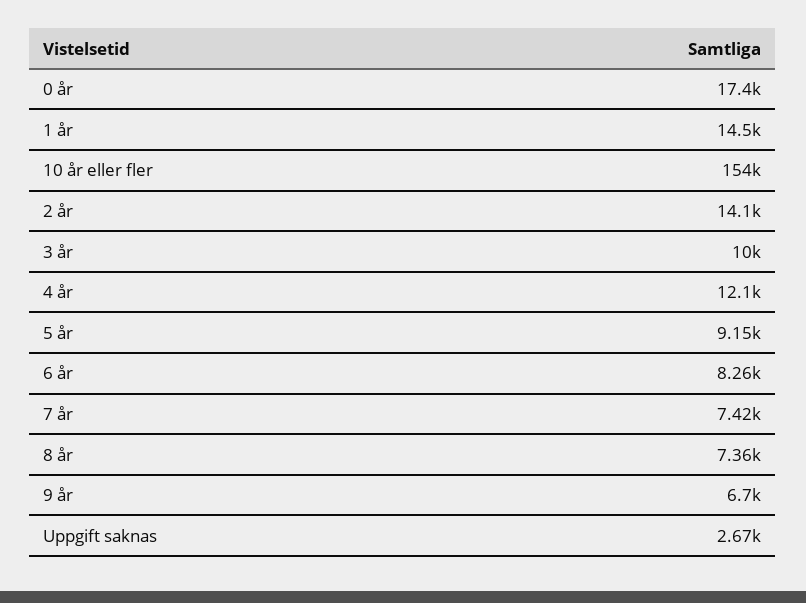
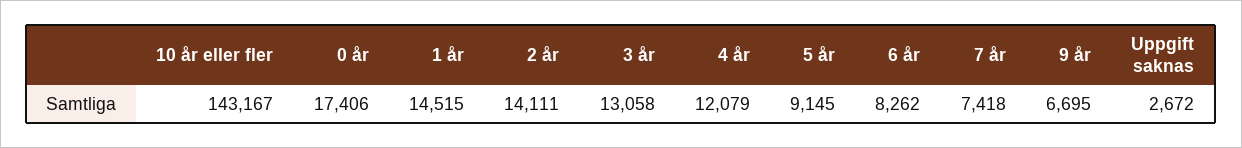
  {
    "0 år": 17406,
    "1 år": 14515,
-   "10 år eller fler": 154000,
+   "10 år eller fler": 143167,
    "2 år": 14111,
-   "3 år": 10000,
+   "3 år": 13058,
    "4 år": 12079,
    "5 år": 9145,
    "6 år": 8262,
    "7 år": 7418,
-   "8 år": 7360,
    "9 år": 6695,
    "Uppgift saknas": 2672
  }

